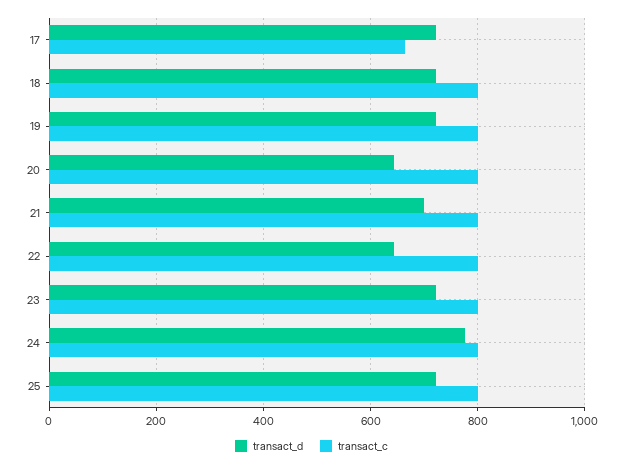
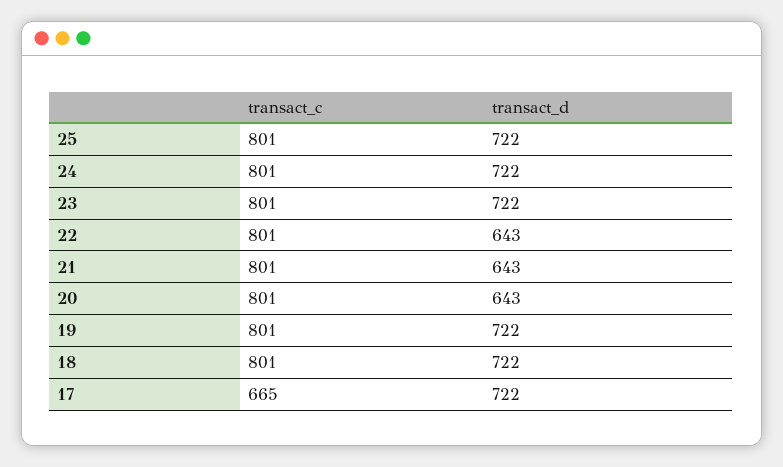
  {
    "transact_d": {
      "17": 722,
      "18": 722,
      "19": 722,
      "20": 643,
-     "21": 700,
+     "21": 643,
      "22": 643,
      "23": 722,
-     "24": 780,
+     "24": 722,
      "25": 722
    },
    "transact_c": {
      "17": 665,
      "18": 801,
      "19": 801,
      "20": 801,
      "21": 801,
      "22": 801,
      "23": 801,
      "24": 801,
      "25": 801
    }
  }

